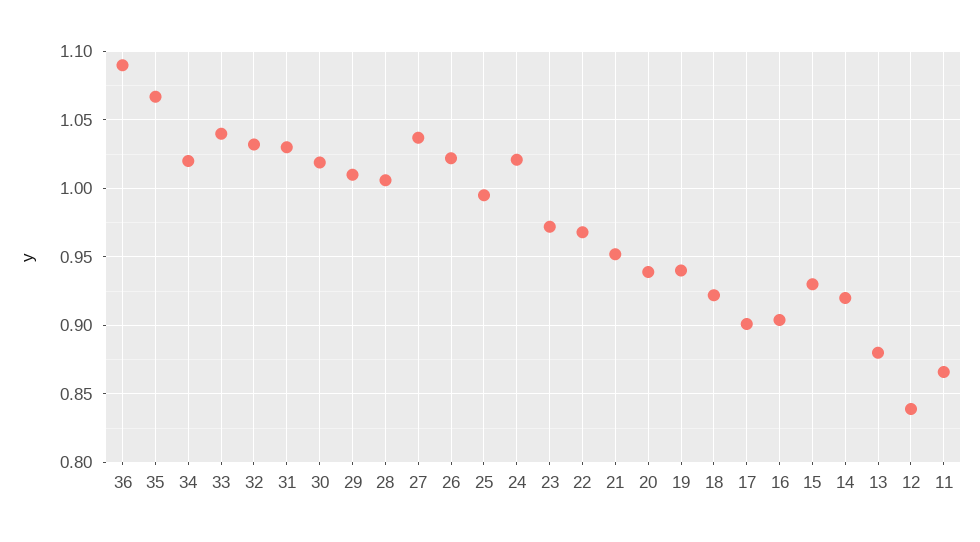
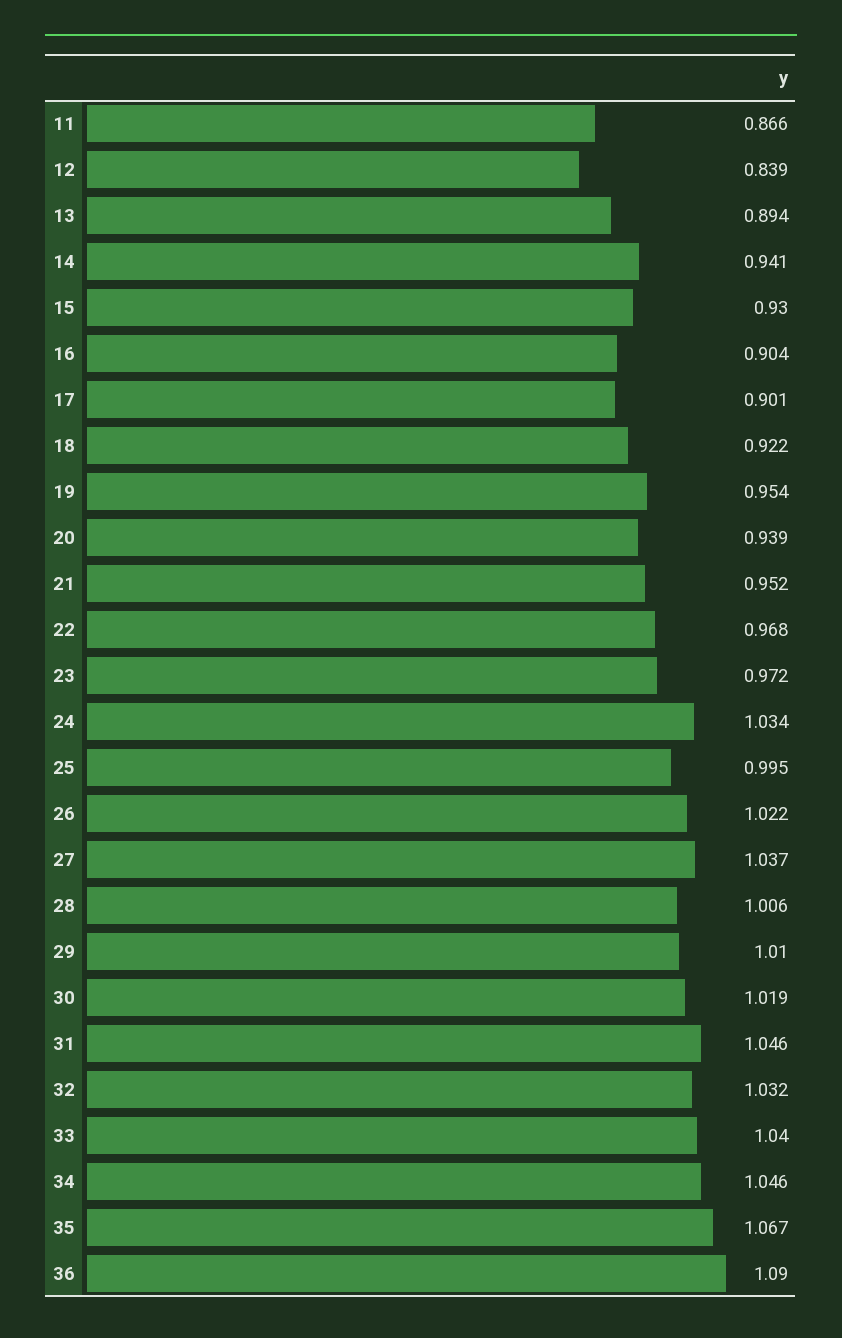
  {
    "36": 1.09,
    "35": 1.067,
-   "34": 1.02,
+   "34": 1.046,
    "33": 1.04,
    "32": 1.032,
-   "31": 1.03,
+   "31": 1.046,
    "30": 1.019,
    "29": 1.01,
    "28": 1.006,
    "27": 1.037,
    "26": 1.022,
    "25": 0.995,
-   "24": 1.02,
+   "24": 1.034,
    "23": 0.972,
    "22": 0.968,
    "21": 0.952,
    "20": 0.939,
-   "19": 0.94,
+   "19": 0.954,
    "18": 0.922,
    "17": 0.901,
    "16": 0.904,
    "15": 0.93,
-   "14": 0.92,
+   "14": 0.941,
-   "13": 0.88,
+   "13": 0.894,
    "12": 0.839,
    "11": 0.866
  }

